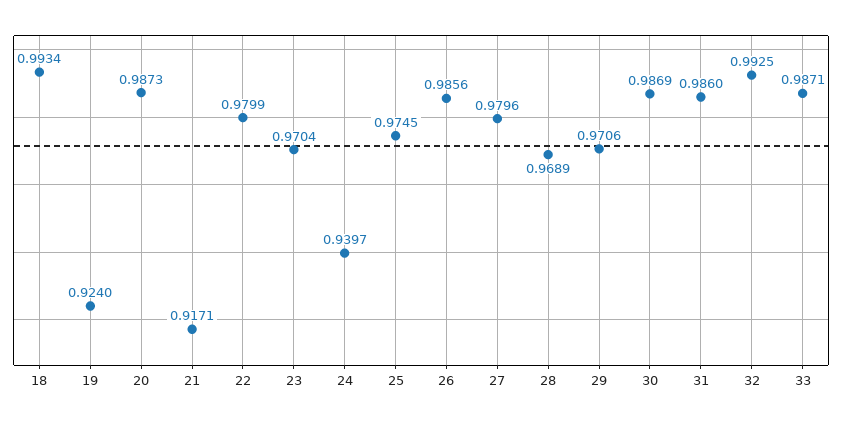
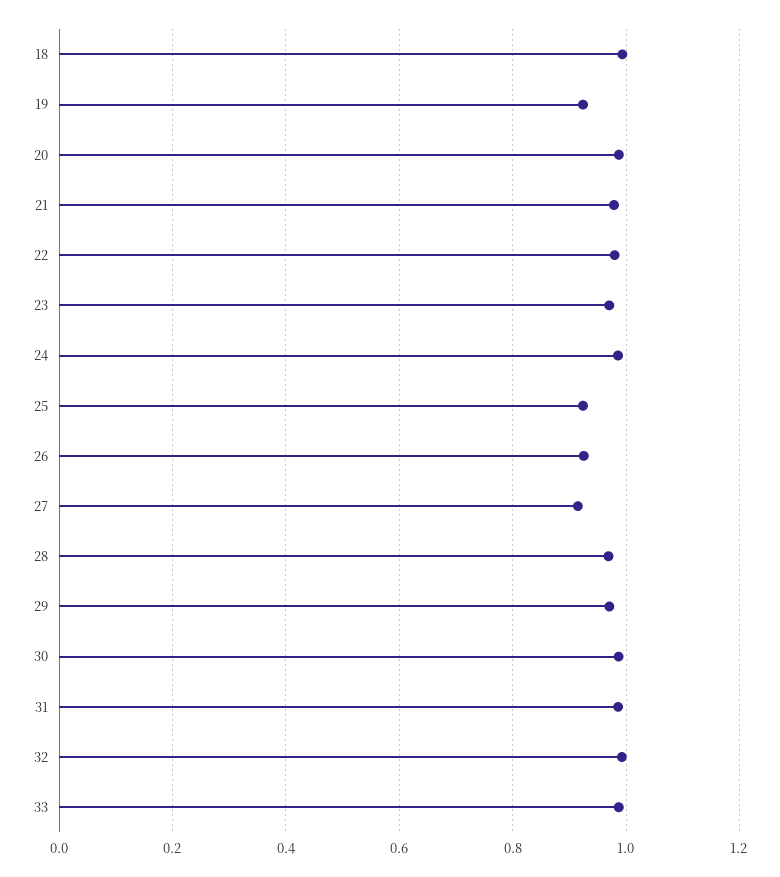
  {
    "18": 0.9934,
    "19": 0.924,
    "20": 0.9873,
-   "21": 0.9171,
+   "21": 0.98,
    "22": 0.9799,
    "23": 0.9704,
-   "24": 0.9397,
+   "24": 0.98,
-   "25": 0.9745,
+   "25": 0.92,
-   "26": 0.9856,
+   "26": 0.92,
-   "27": 0.9796,
+   "27": 0.92,
    "28": 0.9689,
    "29": 0.9706,
    "30": 0.9869,
    "31": 0.986,
    "32": 0.9925,
    "33": 0.9871
  }

